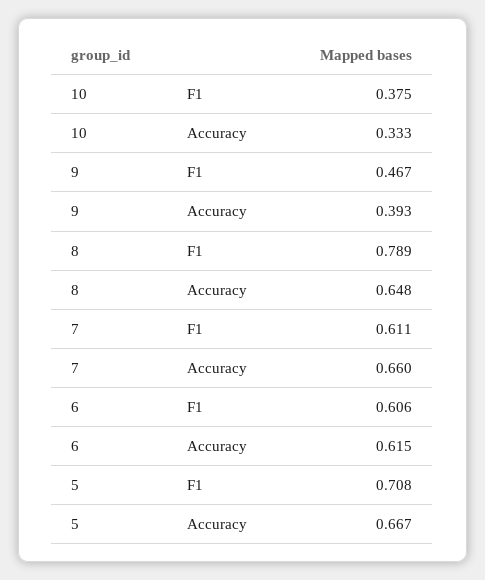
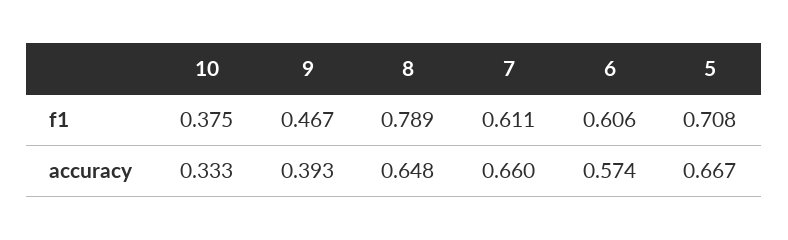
  {
    "10": {
      "F1": 0.375,
      "Accuracy": 0.333
    },
    "9": {
      "F1": 0.467,
      "Accuracy": 0.393
    },
    "8": {
      "F1": 0.789,
      "Accuracy": 0.648
    },
    "7": {
      "F1": 0.611,
      "Accuracy": 0.66
    },
    "6": {
      "F1": 0.606,
-     "Accuracy": 0.615
+     "Accuracy": 0.574
    },
    "5": {
      "F1": 0.708,
      "Accuracy": 0.667
    }
  }

